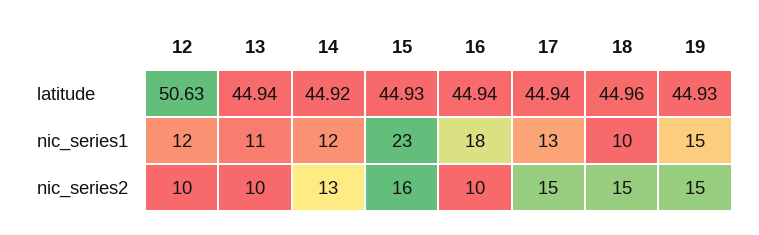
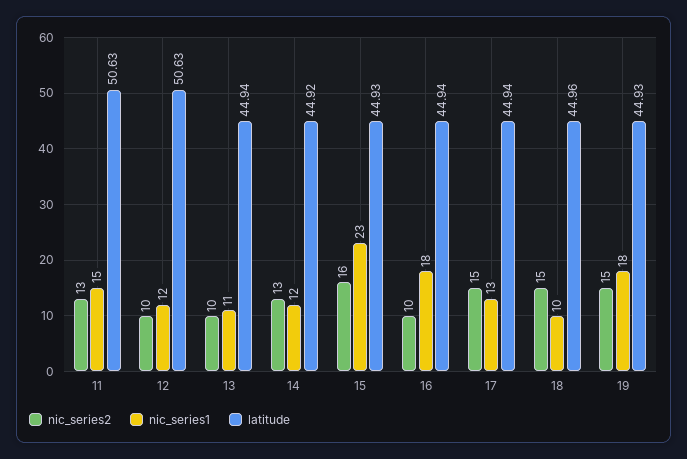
  {
    "latitude": {
      "12": 50.63,
      "13": 44.94,
      "14": 44.92,
      "15": 44.93,
      "16": 44.94,
      "17": 44.94,
      "18": 44.96,
-     "19": 44.93
+     "19": 44.93,
+     "11": 50.63
    },
    "nic_series1": {
      "12": 12,
      "13": 11,
      "14": 12,
      "15": 23,
      "16": 18,
      "17": 13,
      "18": 10,
-     "19": 15
+     "19": 18,
+     "11": 15
    },
    "nic_series2": {
      "12": 10,
      "13": 10,
      "14": 13,
      "15": 16,
      "16": 10,
      "17": 15,
      "18": 15,
-     "19": 15
+     "19": 15,
+     "11": 13
    }
  }

